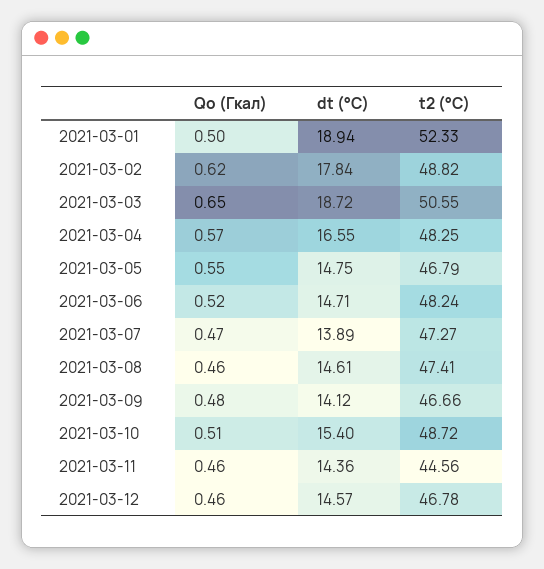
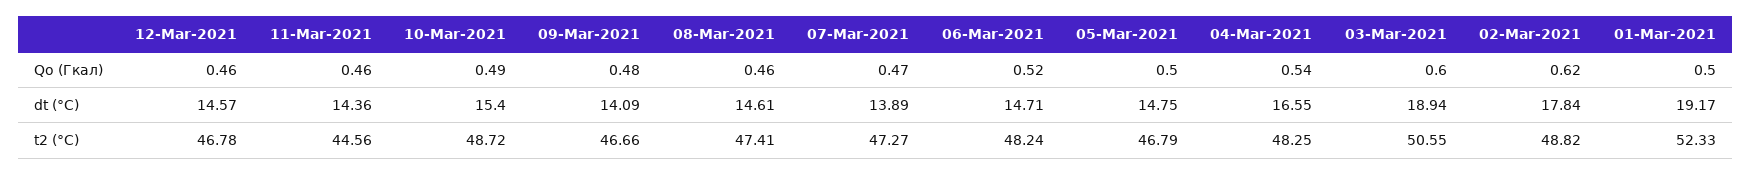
  {
    "Qo (Гкал)": {
      "2021-03-01": 0.5,
      "2021-03-02": 0.62,
-     "2021-03-03": 0.65,
+     "2021-03-03": 0.6,
-     "2021-03-04": 0.57,
+     "2021-03-04": 0.54,
-     "2021-03-05": 0.55,
+     "2021-03-05": 0.5,
      "2021-03-06": 0.52,
      "2021-03-07": 0.47,
      "2021-03-08": 0.46,
      "2021-03-09": 0.48,
-     "2021-03-10": 0.51,
+     "2021-03-10": 0.49,
      "2021-03-11": 0.46,
      "2021-03-12": 0.46
    },
    "dt (°C)": {
-     "2021-03-01": 18.94,
+     "2021-03-01": 19.17,
      "2021-03-02": 17.84,
-     "2021-03-03": 18.72,
+     "2021-03-03": 18.94,
      "2021-03-04": 16.55,
      "2021-03-05": 14.75,
      "2021-03-06": 14.71,
      "2021-03-07": 13.89,
      "2021-03-08": 14.61,
-     "2021-03-09": 14.12,
+     "2021-03-09": 14.09,
      "2021-03-10": 15.4,
      "2021-03-11": 14.36,
      "2021-03-12": 14.57
    },
    "t2 (°C)": {
      "2021-03-01": 52.33,
      "2021-03-02": 48.82,
      "2021-03-03": 50.55,
      "2021-03-04": 48.25,
      "2021-03-05": 46.79,
      "2021-03-06": 48.24,
      "2021-03-07": 47.27,
      "2021-03-08": 47.41,
      "2021-03-09": 46.66,
      "2021-03-10": 48.72,
      "2021-03-11": 44.56,
      "2021-03-12": 46.78
    }
  }

